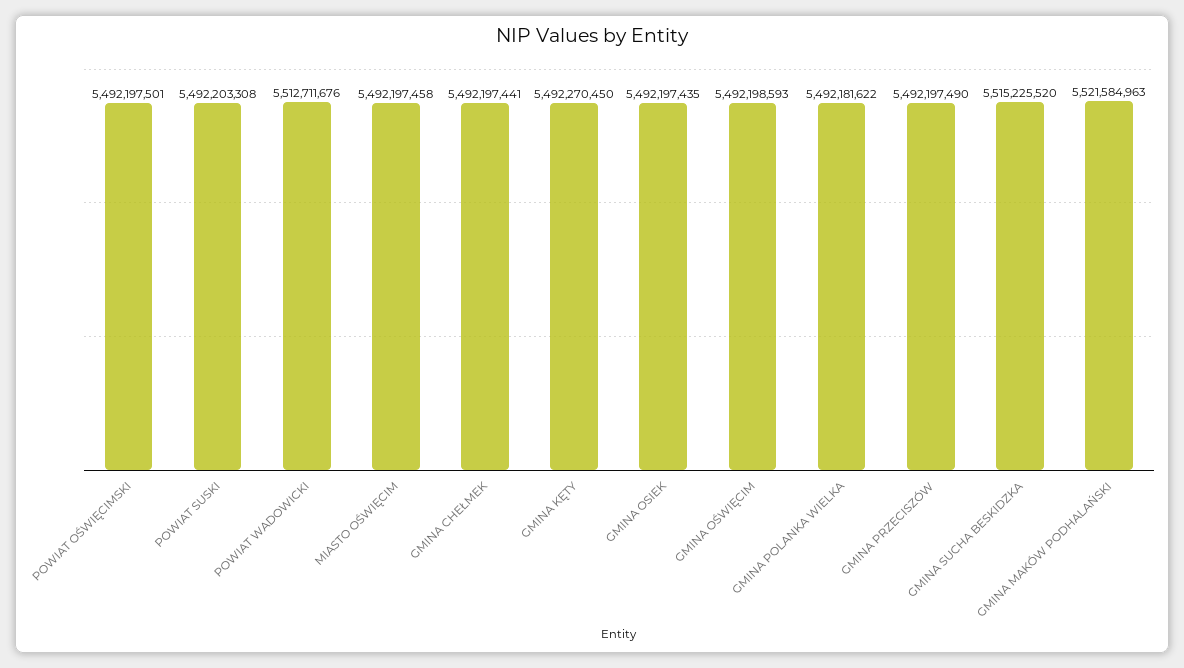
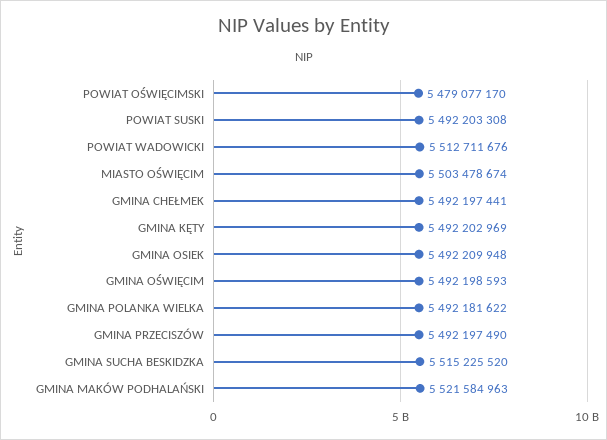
  {
-   "POWIAT OŚWIĘCIMSKI": 5492197501,
+   "POWIAT OŚWIĘCIMSKI": 5479077170,
    "POWIAT SUSKI": 5492203308,
    "POWIAT WADOWICKI": 5512711676,
-   "MIASTO OŚWIĘCIM": 5492197458,
+   "MIASTO OŚWIĘCIM": 5503478674,
    "GMINA CHEŁMEK": 5492197441,
-   "GMINA KĘTY": 5492270450,
+   "GMINA KĘTY": 5492202969,
-   "GMINA OSIEK": 5492197435,
+   "GMINA OSIEK": 5492209948,
    "GMINA OŚWIĘCIM": 5492198593,
    "GMINA POLANKA WIELKA": 5492181622,
    "GMINA PRZECISZÓW": 5492197490,
    "GMINA SUCHA BESKIDZKA": 5515225520,
    "GMINA MAKÓW PODHALAŃSKI": 5521584963
  }

